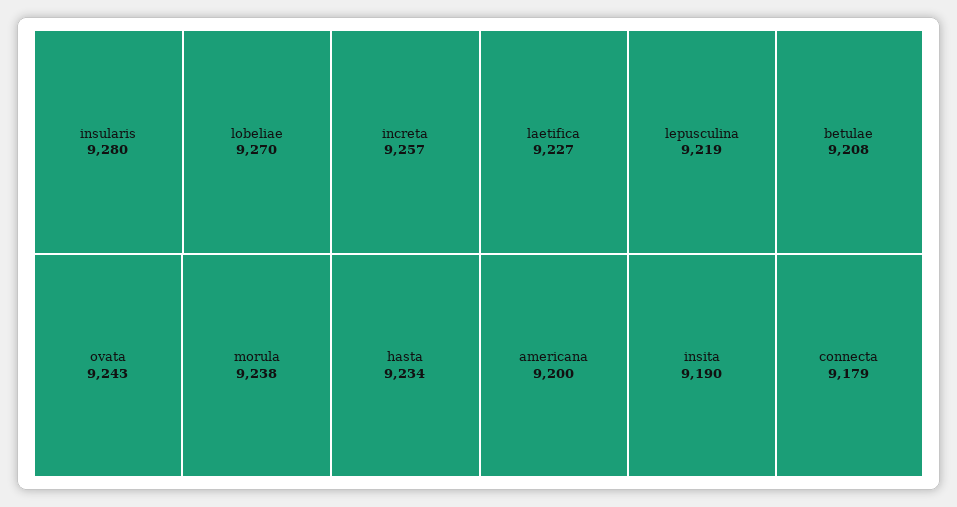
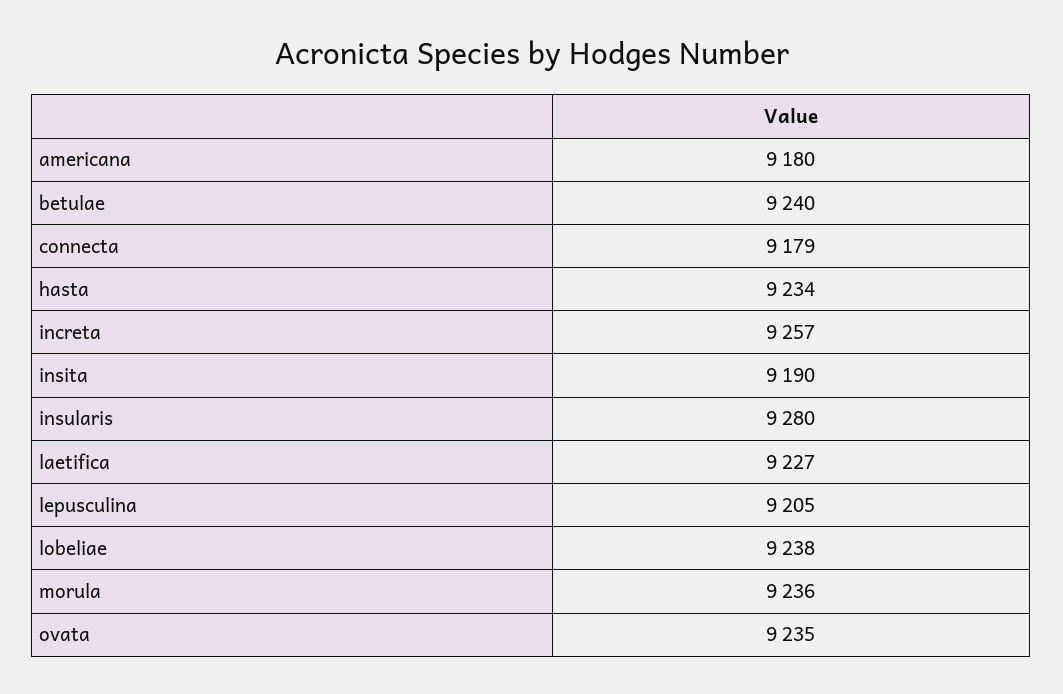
  {
    "insularis": 9280,
-   "lobeliae": 9270,
+   "lobeliae": 9238,
    "increta": 9257,
-   "ovata": 9243,
+   "ovata": 9235,
-   "morula": 9238,
+   "morula": 9236,
    "hasta": 9234,
    "laetifica": 9227,
-   "lepusculina": 9219,
+   "lepusculina": 9205,
-   "betulae": 9208,
+   "betulae": 9240,
-   "americana": 9200,
+   "americana": 9180,
    "insita": 9190,
    "connecta": 9179
  }

